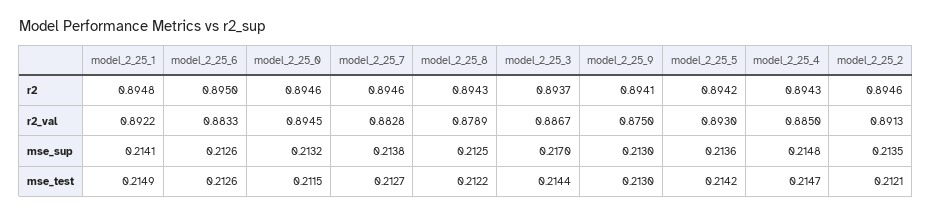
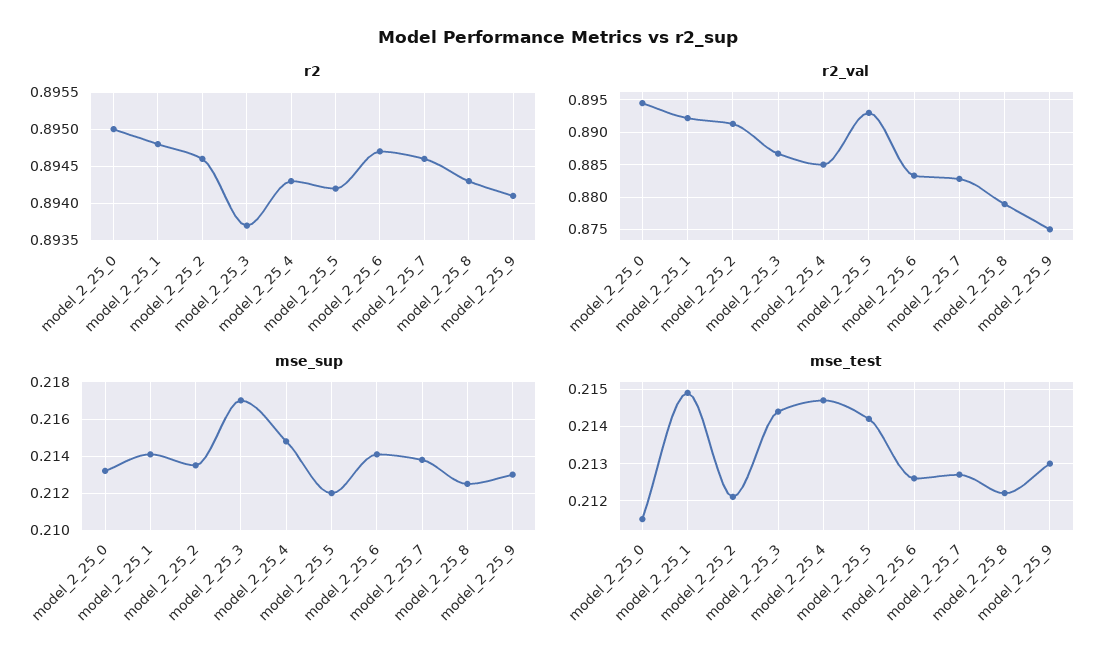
  {
    "r2": {
      "model_2_25_1": 0.8948,
-     "model_2_25_6": 0.895,
+     "model_2_25_6": 0.8947,
-     "model_2_25_0": 0.8946,
+     "model_2_25_0": 0.895,
      "model_2_25_7": 0.8946,
      "model_2_25_8": 0.8943,
      "model_2_25_3": 0.8937,
      "model_2_25_9": 0.8941,
      "model_2_25_5": 0.8942,
      "model_2_25_4": 0.8943,
      "model_2_25_2": 0.8946
    },
    "r2_val": {
      "model_2_25_1": 0.8922,
      "model_2_25_6": 0.8833,
      "model_2_25_0": 0.8945,
      "model_2_25_7": 0.8828,
      "model_2_25_8": 0.8789,
      "model_2_25_3": 0.8867,
      "model_2_25_9": 0.875,
      "model_2_25_5": 0.893,
      "model_2_25_4": 0.885,
      "model_2_25_2": 0.8913
    },
    "mse_sup": {
      "model_2_25_1": 0.2141,
-     "model_2_25_6": 0.2126,
+     "model_2_25_6": 0.214,
      "model_2_25_0": 0.2132,
      "model_2_25_7": 0.2138,
      "model_2_25_8": 0.2125,
      "model_2_25_3": 0.217,
      "model_2_25_9": 0.213,
-     "model_2_25_5": 0.2136,
+     "model_2_25_5": 0.212,
      "model_2_25_4": 0.2148,
      "model_2_25_2": 0.2135
    },
    "mse_test": {
      "model_2_25_1": 0.2149,
      "model_2_25_6": 0.2126,
      "model_2_25_0": 0.2115,
      "model_2_25_7": 0.2127,
      "model_2_25_8": 0.2122,
      "model_2_25_3": 0.2144,
      "model_2_25_9": 0.213,
      "model_2_25_5": 0.2142,
      "model_2_25_4": 0.2147,
      "model_2_25_2": 0.2121
    }
  }

